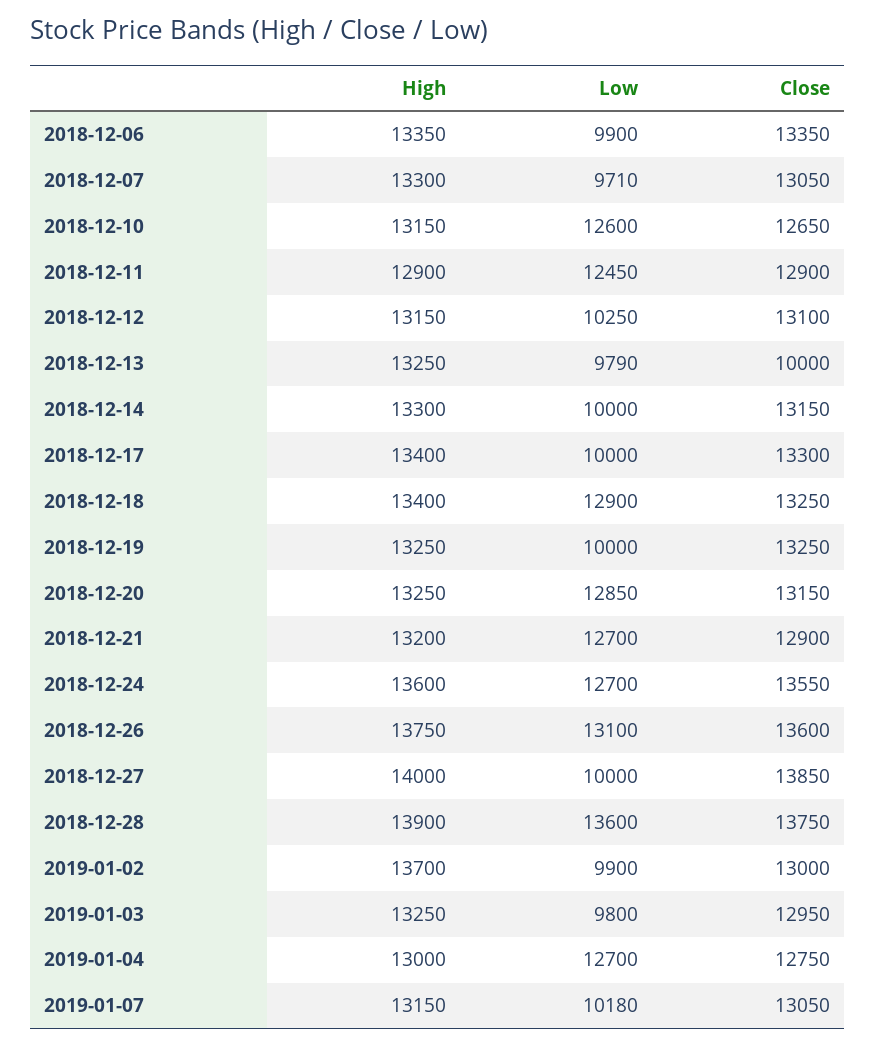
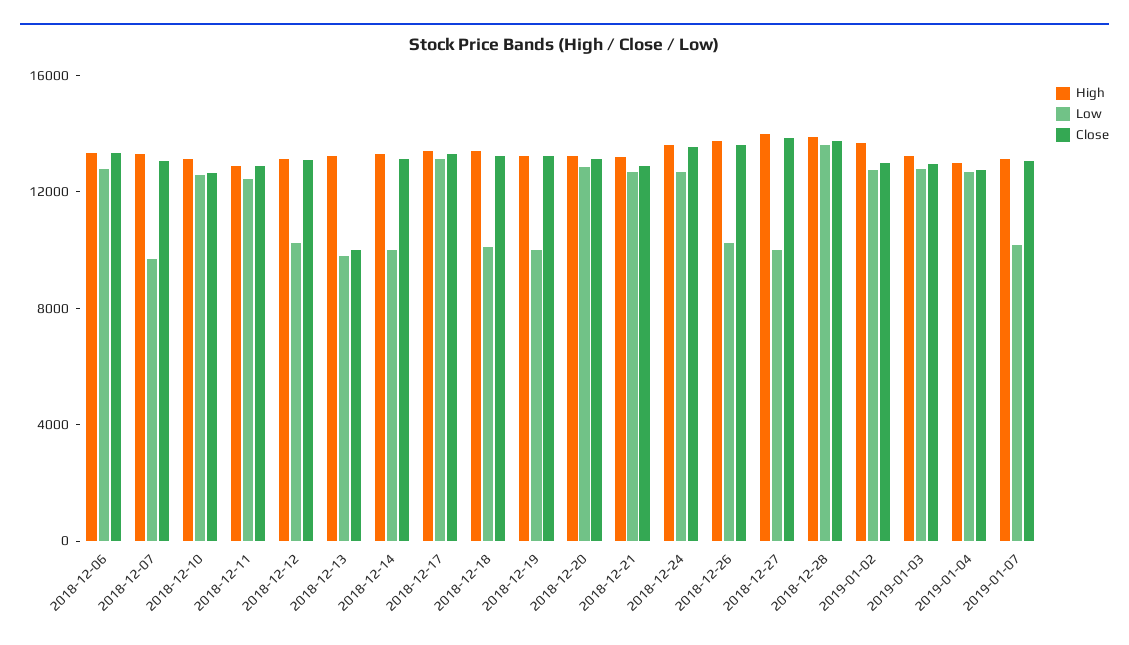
  {
    "High": {
      "2018-12-06": 13350,
      "2018-12-07": 13300,
      "2018-12-10": 13150,
      "2018-12-11": 12900,
      "2018-12-12": 13150,
      "2018-12-13": 13250,
      "2018-12-14": 13300,
      "2018-12-17": 13400,
      "2018-12-18": 13400,
      "2018-12-19": 13250,
      "2018-12-20": 13250,
      "2018-12-21": 13200,
      "2018-12-24": 13600,
      "2018-12-26": 13750,
      "2018-12-27": 14000,
      "2018-12-28": 13900,
      "2019-01-02": 13700,
      "2019-01-03": 13250,
      "2019-01-04": 13000,
      "2019-01-07": 13150
    },
    "Low": {
-     "2018-12-06": 9900,
+     "2018-12-06": 13000,
      "2018-12-07": 9710,
      "2018-12-10": 12600,
      "2018-12-11": 12450,
      "2018-12-12": 10250,
      "2018-12-13": 9790,
      "2018-12-14": 10000,
-     "2018-12-17": 10000,
+     "2018-12-17": 13000,
-     "2018-12-18": 12900,
+     "2018-12-18": 10000,
      "2018-12-19": 10000,
      "2018-12-20": 12850,
      "2018-12-21": 12700,
      "2018-12-24": 12700,
-     "2018-12-26": 13100,
+     "2018-12-26": 10000,
      "2018-12-27": 10000,
      "2018-12-28": 13600,
-     "2019-01-02": 9900,
+     "2019-01-02": 13000,
-     "2019-01-03": 9800,
+     "2019-01-03": 13000,
      "2019-01-04": 12700,
      "2019-01-07": 10180
    },
    "Close": {
      "2018-12-06": 13350,
      "2018-12-07": 13050,
      "2018-12-10": 12650,
      "2018-12-11": 12900,
      "2018-12-12": 13100,
      "2018-12-13": 10000,
      "2018-12-14": 13150,
      "2018-12-17": 13300,
      "2018-12-18": 13250,
      "2018-12-19": 13250,
      "2018-12-20": 13150,
      "2018-12-21": 12900,
      "2018-12-24": 13550,
      "2018-12-26": 13600,
      "2018-12-27": 13850,
      "2018-12-28": 13750,
      "2019-01-02": 13000,
      "2019-01-03": 12950,
      "2019-01-04": 12750,
      "2019-01-07": 13050
    }
  }

